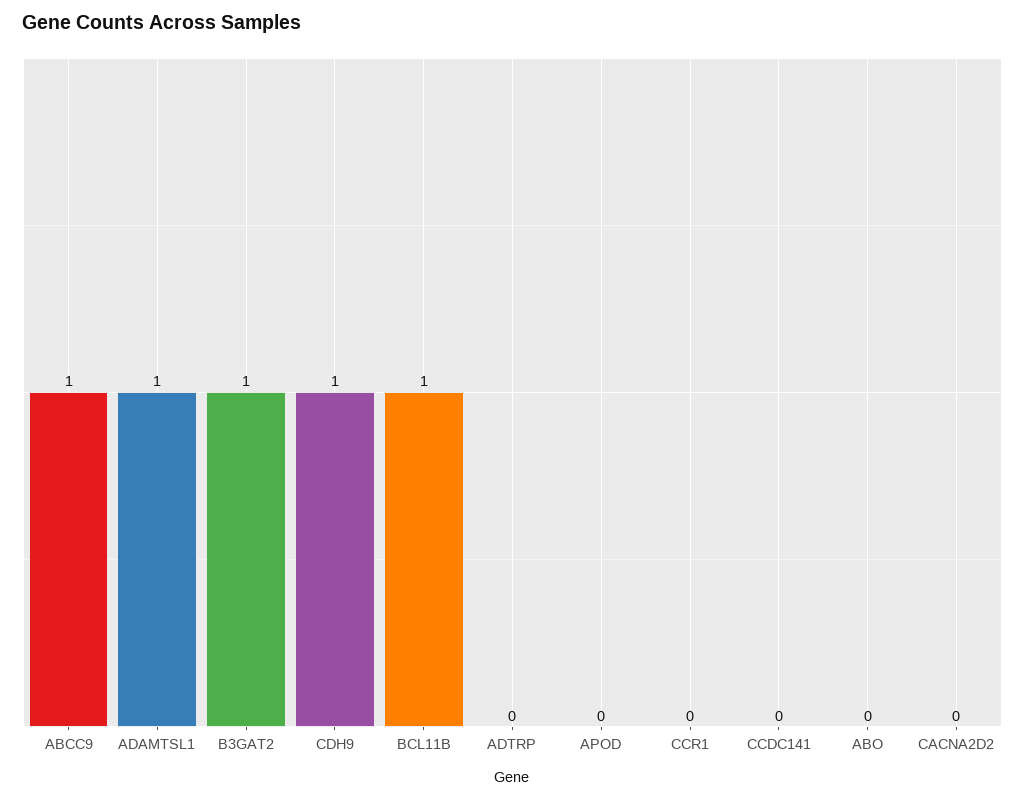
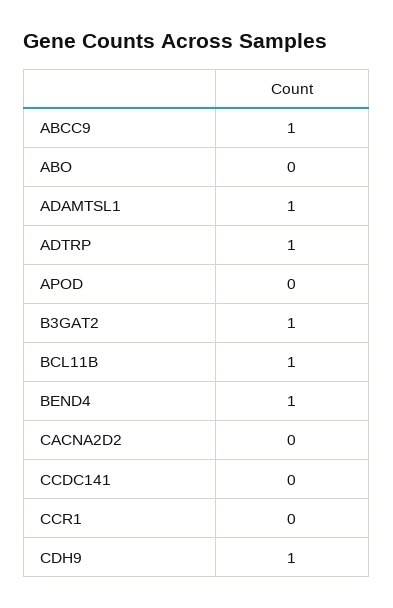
  {
    "ABCC9": 1,
    "ADAMTSL1": 1,
    "B3GAT2": 1,
    "CDH9": 1,
    "BCL11B": 1,
-   "ADTRP": 0,
+   "ADTRP": 1,
    "APOD": 0,
    "CCR1": 0,
    "CCDC141": 0,
    "ABO": 0,
-   "CACNA2D2": 0
+   "CACNA2D2": 0,
+   "BEND4": 1
  }

